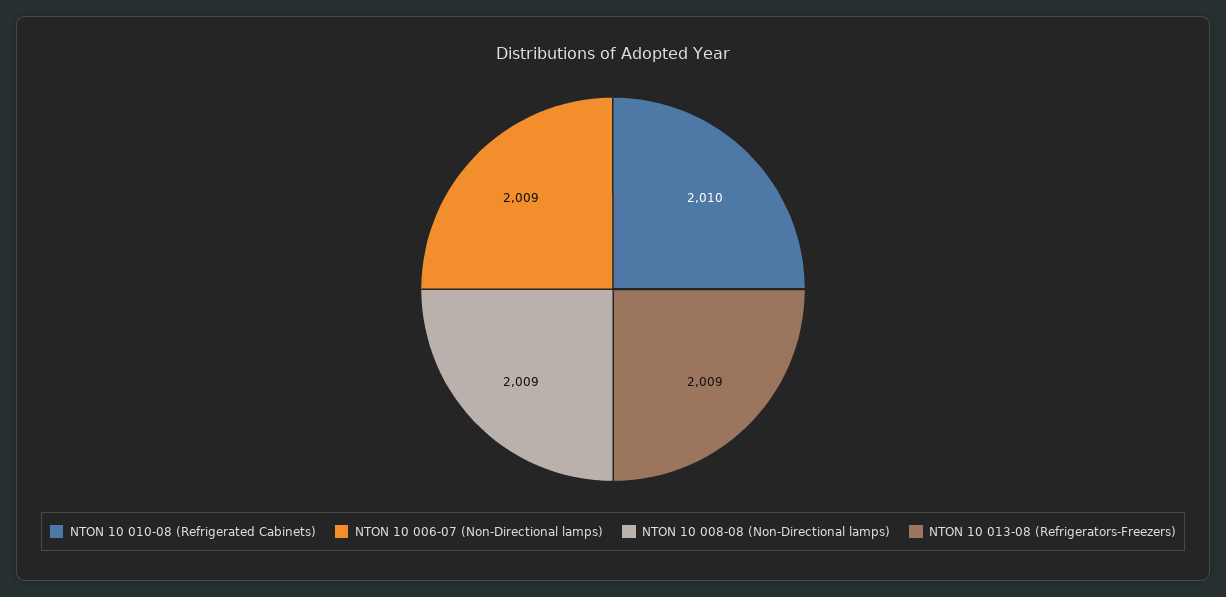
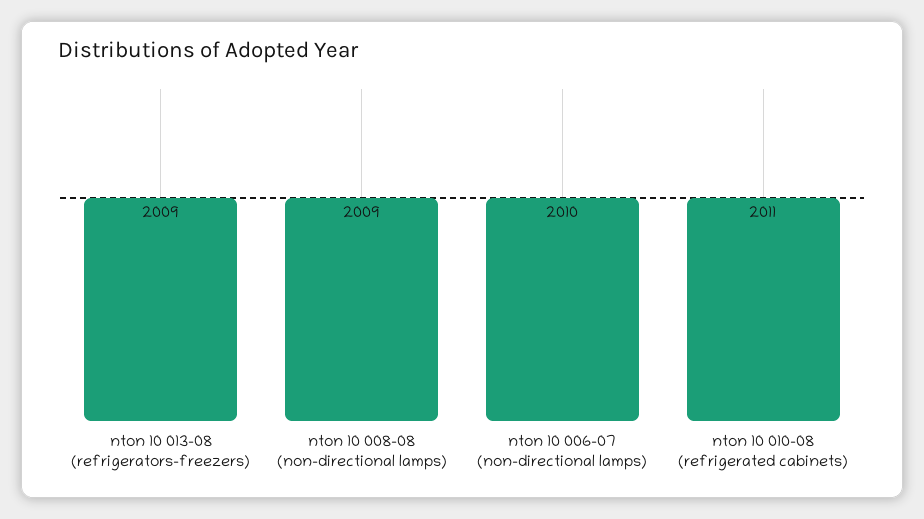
  {
-   "NTON 10 010-08 (Refrigerated Cabinets)": 2010,
+   "NTON 10 010-08 (Refrigerated Cabinets)": 2011,
-   "NTON 10 006-07 (Non-Directional lamps)": 2009,
+   "NTON 10 006-07 (Non-Directional lamps)": 2010,
    "NTON 10 008-08 (Non-Directional lamps)": 2009,
    "NTON 10 013-08 (Refrigerators-Freezers)": 2009
  }

